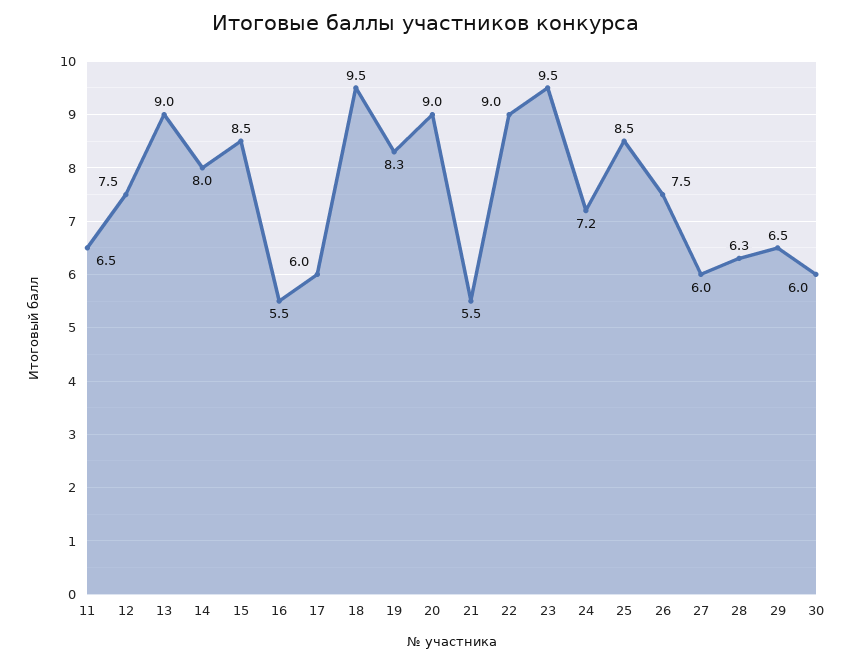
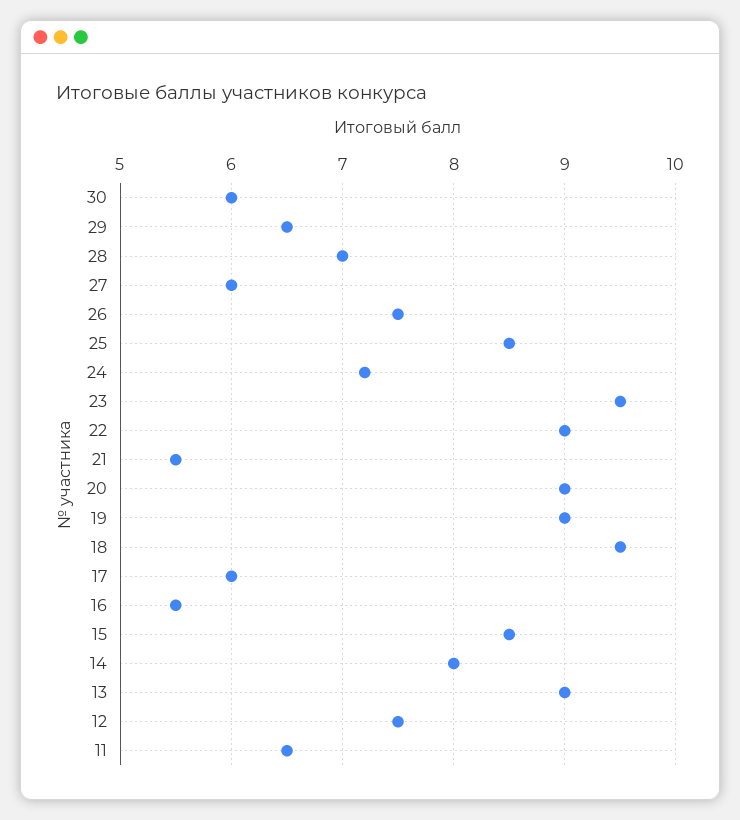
  {
    "11": 6.5,
    "12": 7.5,
    "13": 9,
    "14": 8,
    "15": 8.5,
    "16": 5.5,
    "17": 6,
    "18": 9.5,
-   "19": 8.3,
+   "19": 9,
    "20": 9,
    "21": 5.5,
    "22": 9,
    "23": 9.5,
    "24": 7.2,
    "25": 8.5,
    "26": 7.5,
    "27": 6,
-   "28": 6.3,
+   "28": 7,
    "29": 6.5,
    "30": 6
  }

